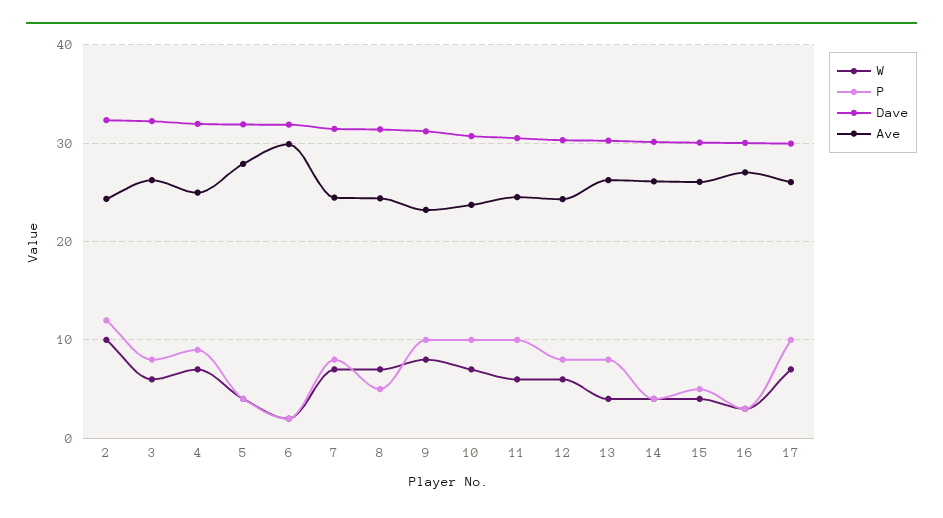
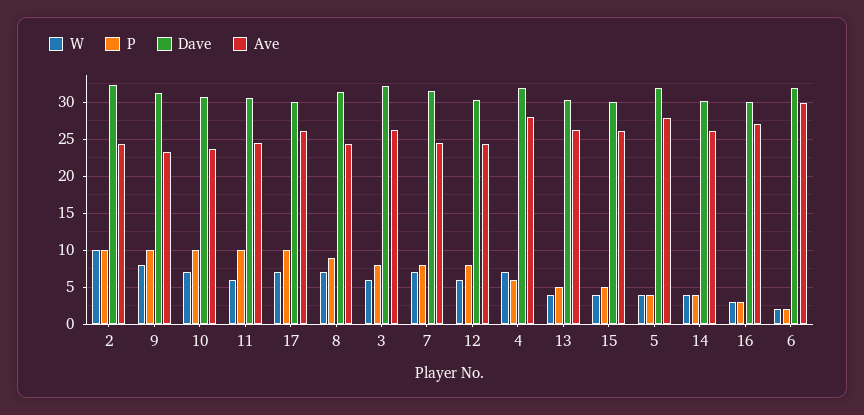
  {
    "W": {
      "2": 10,
      "3": 6,
      "4": 7,
      "5": 4,
      "6": 2,
      "7": 7,
      "8": 7,
      "9": 8,
      "10": 7,
      "11": 6,
      "12": 6,
      "13": 4,
      "14": 4,
      "15": 4,
      "16": 3,
      "17": 7
    },
    "P": {
-     "2": 12,
+     "2": 10,
      "3": 8,
-     "4": 9,
+     "4": 6,
      "5": 4,
      "6": 2,
      "7": 8,
-     "8": 5,
+     "8": 9,
      "9": 10,
      "10": 10,
      "11": 10,
      "12": 8,
-     "13": 8,
+     "13": 5,
      "14": 4,
      "15": 5,
      "16": 3,
      "17": 10
    },
    "Dave": {
      "2": 32,
      "3": 32,
      "4": 32,
      "5": 32,
      "6": 32,
      "7": 31,
      "8": 31,
      "9": 31,
      "10": 31,
      "11": 31,
      "12": 30,
      "13": 30,
      "14": 30,
      "15": 30,
      "16": 30,
      "17": 30
    },
    "Ave": {
      "2": 24,
      "3": 26,
-     "4": 25,
+     "4": 28,
      "5": 28,
      "6": 30,
      "7": 24,
      "8": 24,
      "9": 23,
      "10": 24,
      "11": 25,
      "12": 24,
      "13": 26,
      "14": 26,
      "15": 26,
      "16": 27,
      "17": 26
    }
  }

